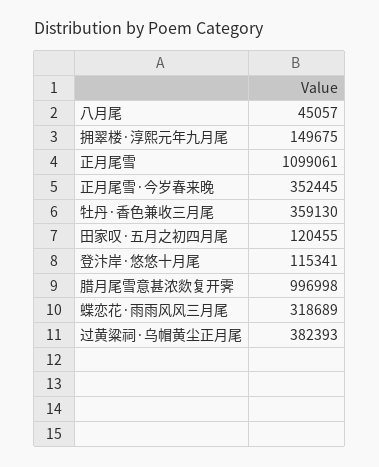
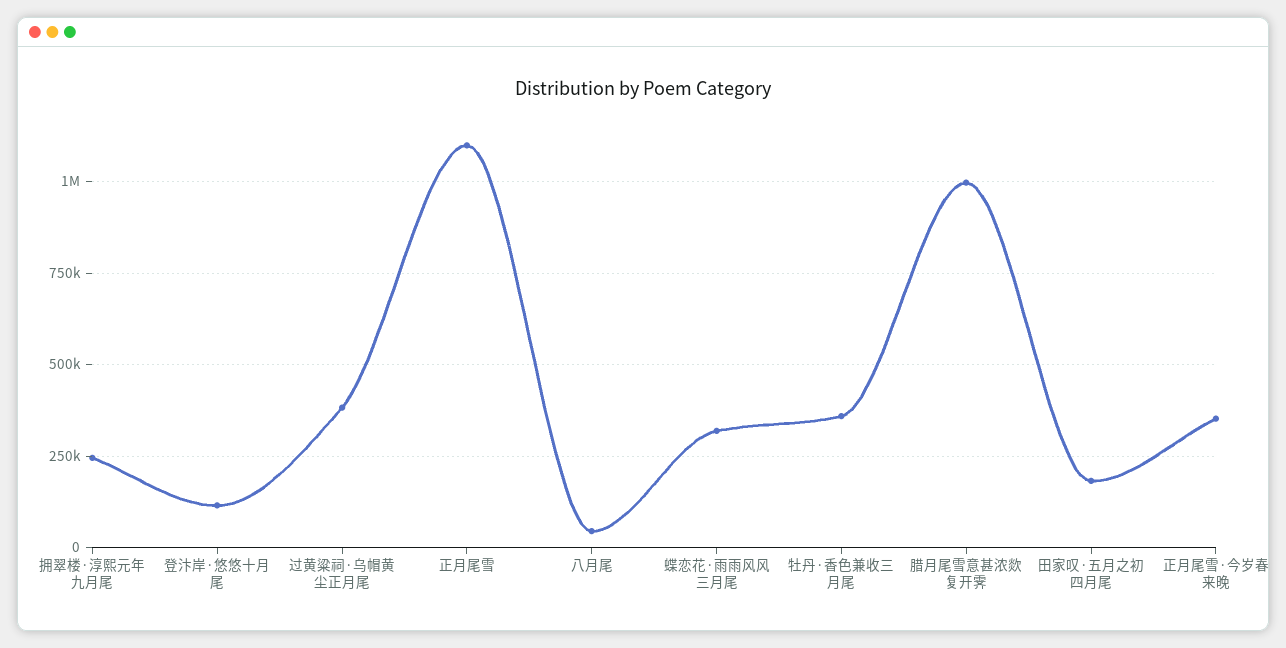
  {
    "八月尾": 45057,
-   "拥翠楼·淳熙元年九月尾": 149675,
+   "拥翠楼·淳熙元年九月尾": 250000,
    "正月尾雪": 1099061,
    "正月尾雪·今岁春来晚": 352445,
    "牡丹·香色兼收三月尾": 359130,
-   "田家叹·五月之初四月尾": 120455,
+   "田家叹·五月之初四月尾": 175000,
    "登汴岸·悠悠十月尾": 115341,
    "腊月尾雪意甚浓欻复开霁": 996998,
    "蝶恋花·雨雨风风三月尾": 318689,
    "过黄粱祠·乌帽黄尘正月尾": 382393
  }

